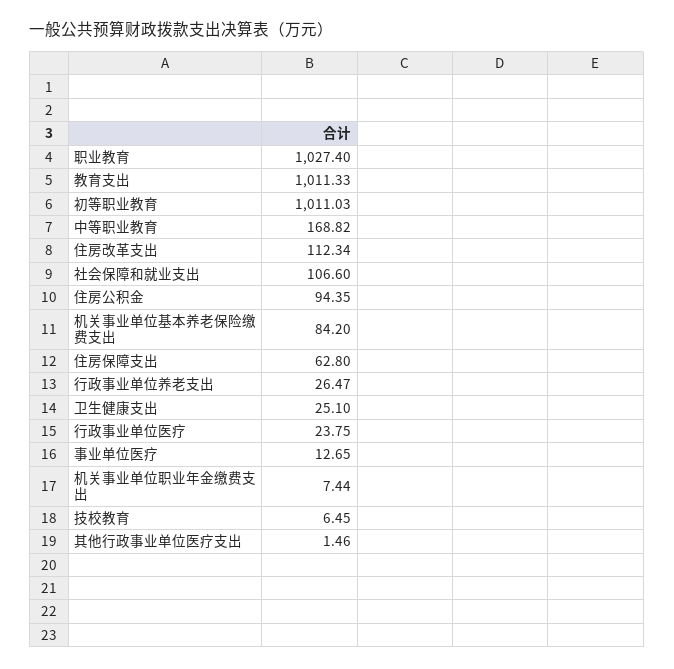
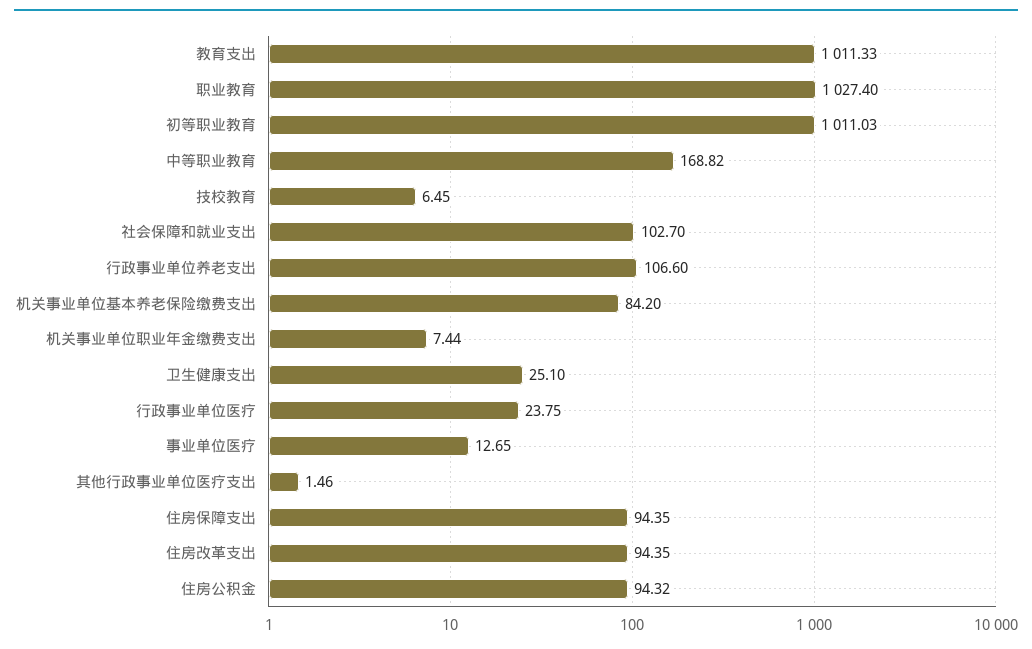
  {
    "职业教育": 1027.4,
    "教育支出": 1011.33,
    "初等职业教育": 1011.03,
    "中等职业教育": 168.82,
-   "住房改革支出": 112.34,
+   "住房改革支出": 94.35,
-   "社会保障和就业支出": 106.6,
+   "社会保障和就业支出": 102.7,
-   "住房公积金": 94.35,
+   "住房公积金": 94.32,
    "机关事业单位基本养老保险缴费支出": 84.2,
-   "住房保障支出": 62.8,
+   "住房保障支出": 94.35,
-   "行政事业单位养老支出": 26.47,
+   "行政事业单位养老支出": 106.6,
    "卫生健康支出": 25.1,
    "行政事业单位医疗": 23.75,
    "事业单位医疗": 12.65,
    "机关事业单位职业年金缴费支出": 7.44,
    "技校教育": 6.45,
    "其他行政事业单位医疗支出": 1.46
  }

